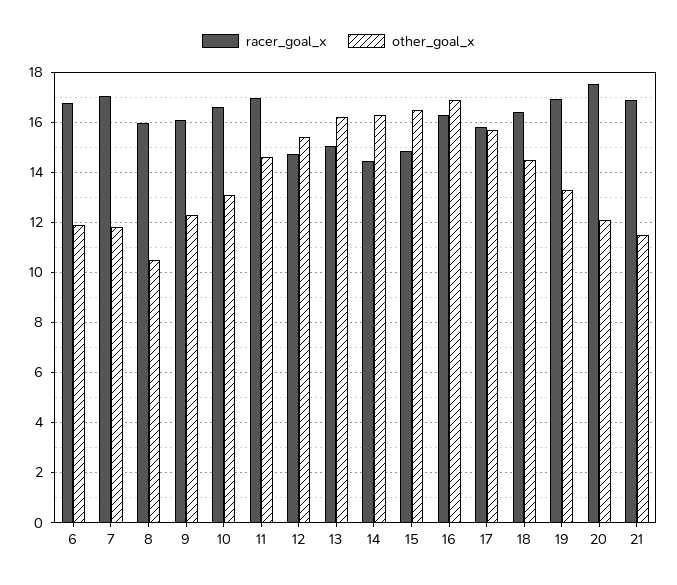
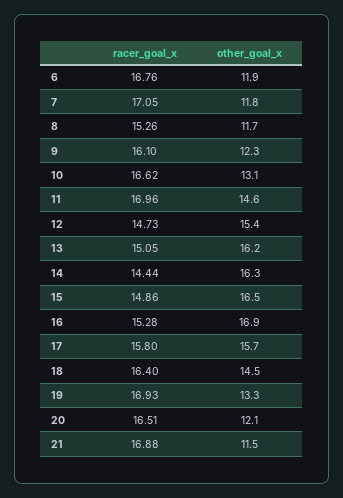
  {
    "racer_goal_x": {
      "6": 16.76,
      "7": 17.05,
-     "8": 16,
+     "8": 15.26,
      "9": 16.1,
      "10": 16.62,
      "11": 16.96,
      "12": 14.73,
      "13": 15.05,
      "14": 14.44,
      "15": 14.86,
-     "16": 16.25,
+     "16": 15.28,
      "17": 15.8,
      "18": 16.4,
      "19": 16.93,
-     "20": 17.5,
+     "20": 16.51,
      "21": 16.88
    },
    "other_goal_x": {
      "6": 11.9,
      "7": 11.8,
-     "8": 10.5,
+     "8": 11.7,
      "9": 12.3,
      "10": 13.1,
      "11": 14.6,
      "12": 15.4,
      "13": 16.2,
      "14": 16.3,
      "15": 16.5,
      "16": 16.9,
      "17": 15.7,
      "18": 14.5,
      "19": 13.3,
      "20": 12.1,
      "21": 11.5
    }
  }

